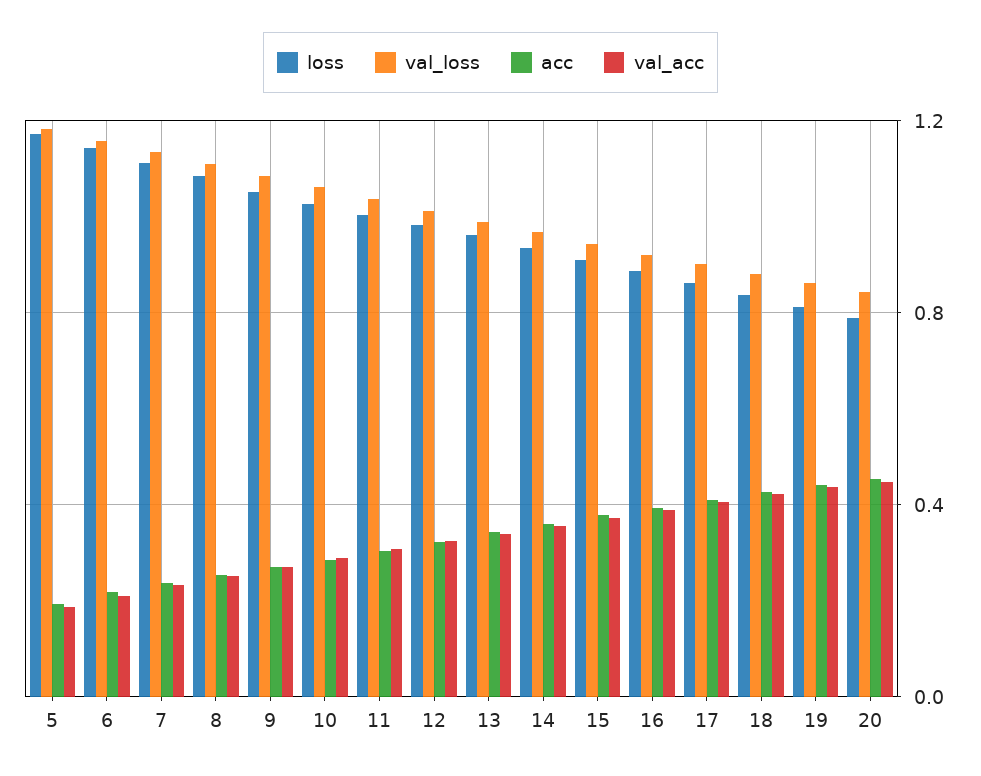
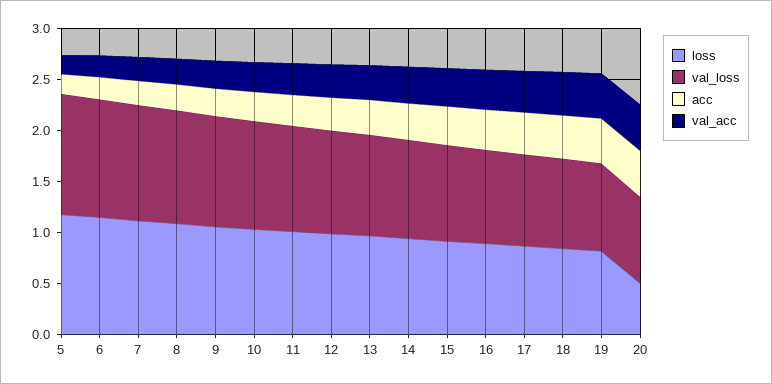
  {
    "loss": {
      "5": 1.15,
      "6": 1.15,
      "7": 1.1,
      "8": 1.1,
      "9": 1.05,
      "10": 1.05,
      "11": 1,
      "12": 1,
      "13": 0.95,
      "14": 0.95,
      "15": 0.9,
      "16": 0.9,
      "17": 0.85,
      "18": 0.85,
      "19": 0.8,
-     "20": 0.8
+     "20": 0.5
    },
    "val_loss": {
      "5": 1.2,
      "6": 1.15,
      "7": 1.15,
      "8": 1.1,
      "9": 1.1,
      "10": 1.05,
      "11": 1.05,
      "12": 1,
      "13": 1,
      "14": 0.95,
      "15": 0.95,
      "16": 0.9,
      "17": 0.9,
      "18": 0.9,
      "19": 0.85,
      "20": 0.85
    },
    "acc": {
      "5": 0.2,
      "6": 0.2,
      "7": 0.25,
      "8": 0.25,
      "9": 0.25,
      "10": 0.3,
      "11": 0.3,
      "12": 0.3,
      "13": 0.35,
      "14": 0.35,
      "15": 0.4,
      "16": 0.4,
      "17": 0.4,
      "18": 0.45,
      "19": 0.45,
      "20": 0.45
    },
    "val_acc": {
      "5": 0.2,
      "6": 0.2,
      "7": 0.25,
      "8": 0.25,
      "9": 0.25,
      "10": 0.3,
      "11": 0.3,
      "12": 0.3,
      "13": 0.35,
      "14": 0.35,
      "15": 0.35,
      "16": 0.4,
      "17": 0.4,
      "18": 0.4,
      "19": 0.45,
      "20": 0.45
    }
  }

